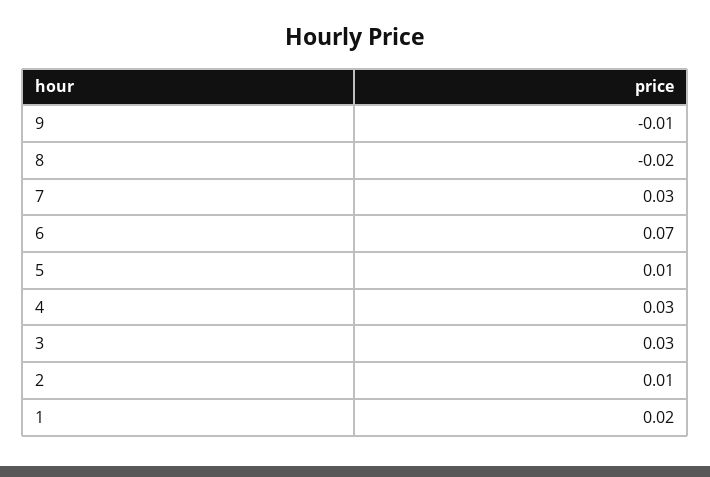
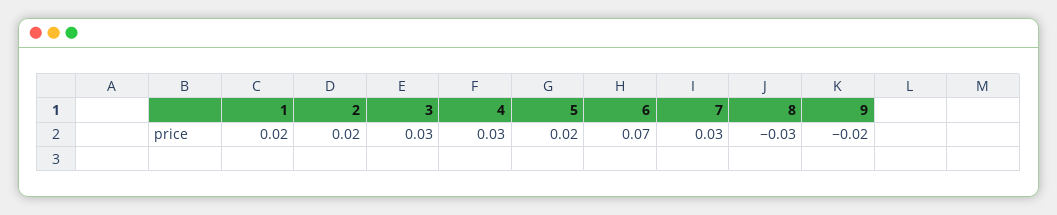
  {
-   "9": -0.01,
+   "9": -0.02,
-   "8": -0.02,
+   "8": -0.03,
    "7": 0.03,
    "6": 0.07,
-   "5": 0.01,
+   "5": 0.02,
    "4": 0.03,
    "3": 0.03,
-   "2": 0.01,
+   "2": 0.02,
    "1": 0.02
  }

